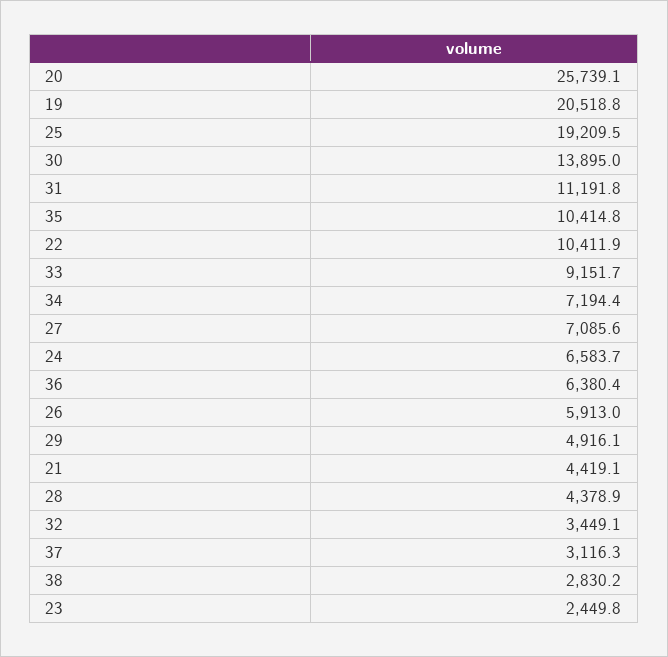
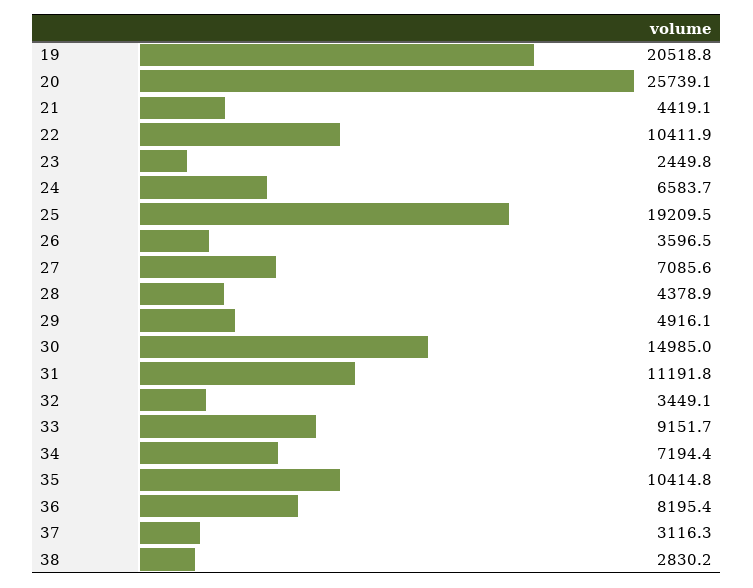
  {
    "20": 25739.1,
    "19": 20518.8,
    "25": 19209.5,
-   "30": 13895,
+   "30": 14985,
    "31": 11191.8,
    "35": 10414.8,
    "22": 10411.9,
    "33": 9151.7,
    "34": 7194.4,
    "27": 7085.6,
    "24": 6583.7,
-   "36": 6380.4,
+   "36": 8195.4,
-   "26": 5913,
+   "26": 3596.5,
    "29": 4916.1,
    "21": 4419.1,
    "28": 4378.9,
    "32": 3449.1,
    "37": 3116.3,
    "38": 2830.2,
    "23": 2449.8
  }

